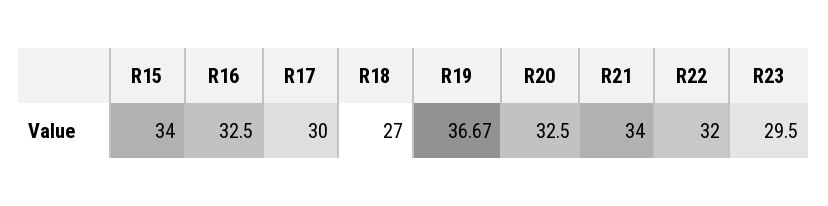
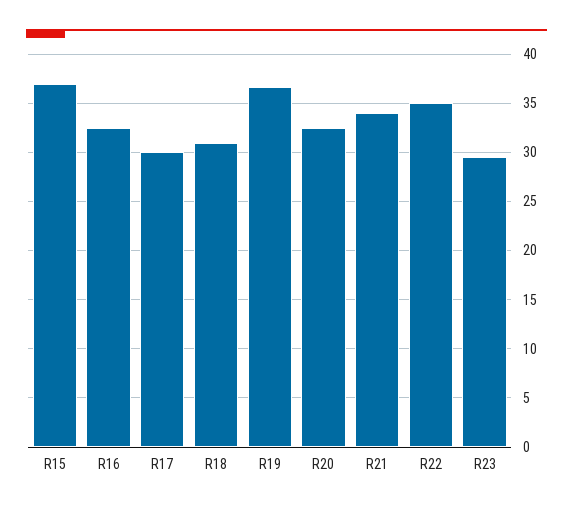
  {
-   "R15": 34,
+   "R15": 37,
    "R16": 32.5,
    "R17": 30,
-   "R18": 27,
+   "R18": 31,
    "R19": 36.67,
    "R20": 32.5,
    "R21": 34,
-   "R22": 32,
+   "R22": 35,
    "R23": 29.5
  }

